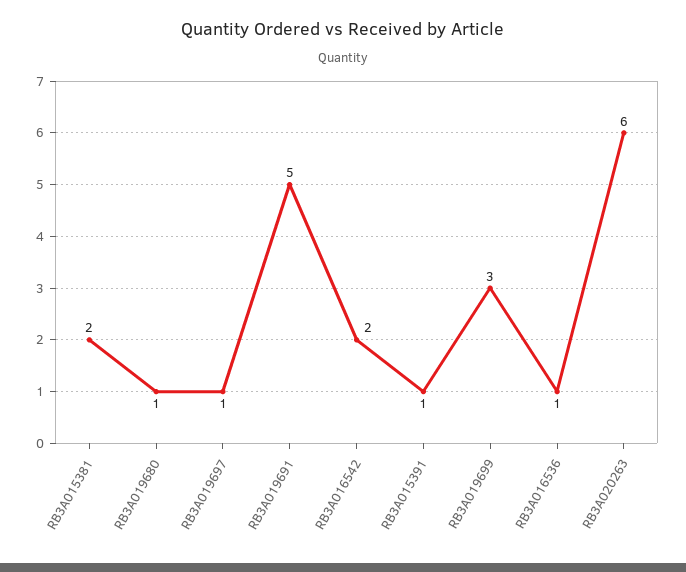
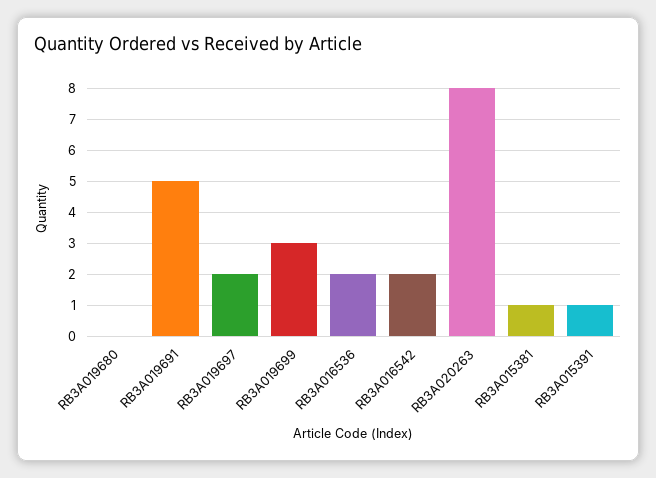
  {
-   "RB3A015381": 2,
+   "RB3A015381": 1,
-   "RB3A019680": 1,
+   "RB3A019680": 0,
-   "RB3A019697": 1,
+   "RB3A019697": 2,
    "RB3A019691": 5,
    "RB3A016542": 2,
    "RB3A015391": 1,
    "RB3A019699": 3,
-   "RB3A016536": 1,
+   "RB3A016536": 2,
-   "RB3A020263": 6
+   "RB3A020263": 8
  }

